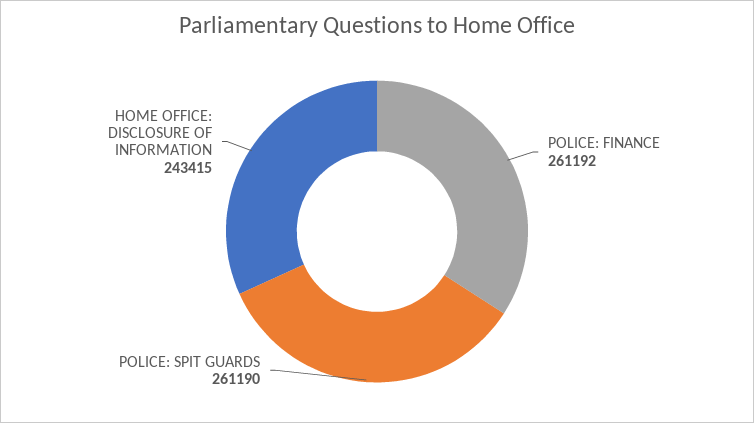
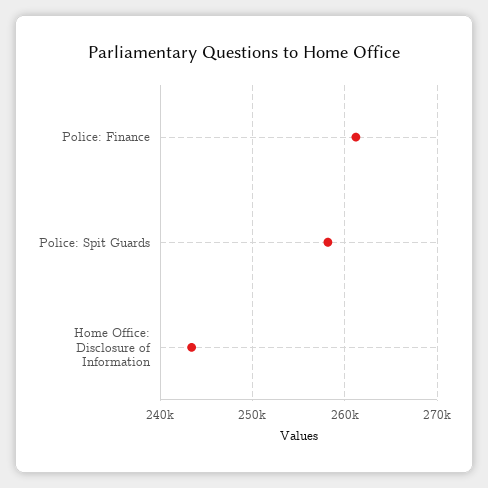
  {
    "POLICE: FINANCE": 261192,
-   "POLICE: SPIT GUARDS": 261190,
+   "POLICE: SPIT GUARDS": 258000,
    "HOME OFFICE: DISCLOSURE OF INFORMATION": 243415
  }

